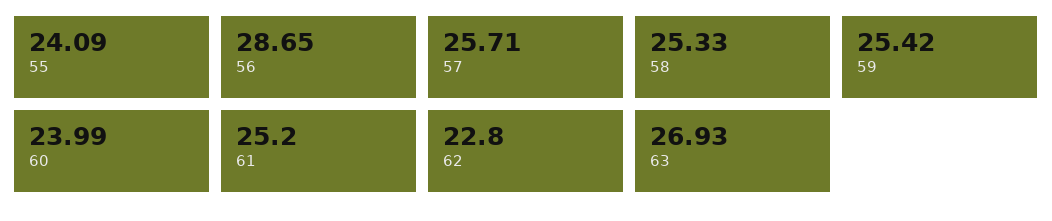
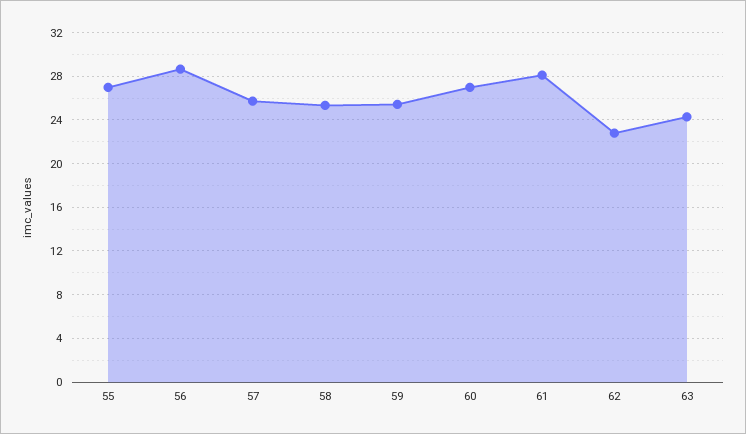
  {
-   "55": 24.09,
+   "55": 27,
    "56": 28.65,
    "57": 25.71,
    "58": 25.33,
    "59": 25.42,
-   "60": 23.99,
+   "60": 27,
-   "61": 25.2,
+   "61": 28,
    "62": 22.8,
-   "63": 26.93
+   "63": 24
  }

